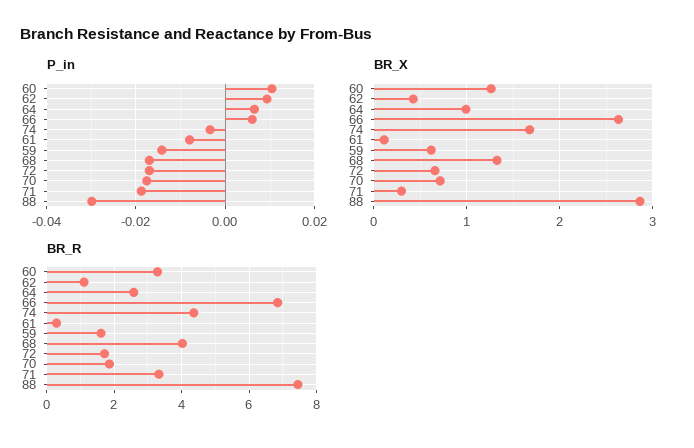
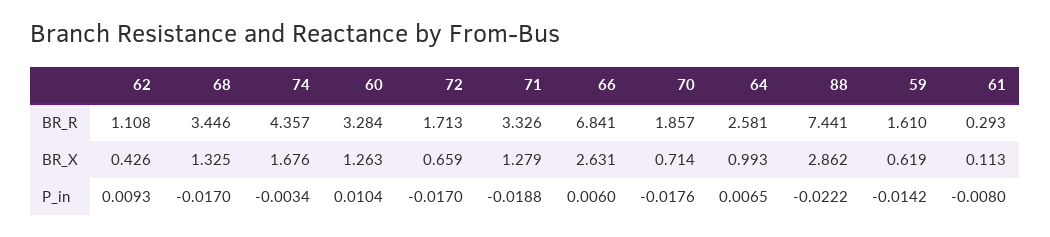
  {
    "P_in": {
      "60": 0.0104,
      "62": 0.0093,
      "64": 0.0065,
      "66": 0.006,
      "74": -0.0034,
      "61": -0.008,
      "59": -0.0142,
      "68": -0.017,
      "72": -0.017,
      "70": -0.0176,
      "71": -0.0188,
-     "88": -0.03
+     "88": -0.0222
    },
    "BR_X": {
      "60": 1.263,
      "62": 0.426,
      "64": 0.993,
      "66": 2.631,
      "74": 1.676,
      "61": 0.113,
      "59": 0.619,
      "68": 1.325,
      "72": 0.659,
      "70": 0.714,
-     "71": 0.3,
+     "71": 1.279,
      "88": 2.862
    },
    "BR_R": {
      "60": 3.284,
      "62": 1.108,
      "64": 2.581,
      "66": 6.841,
      "74": 4.357,
      "61": 0.293,
      "59": 1.61,
-     "68": 4,
+     "68": 3.446,
      "72": 1.713,
      "70": 1.857,
      "71": 3.326,
      "88": 7.441
    }
  }

